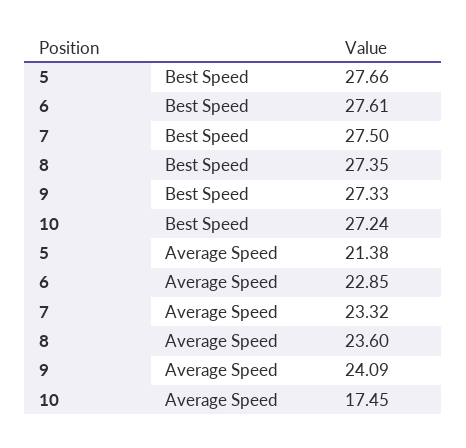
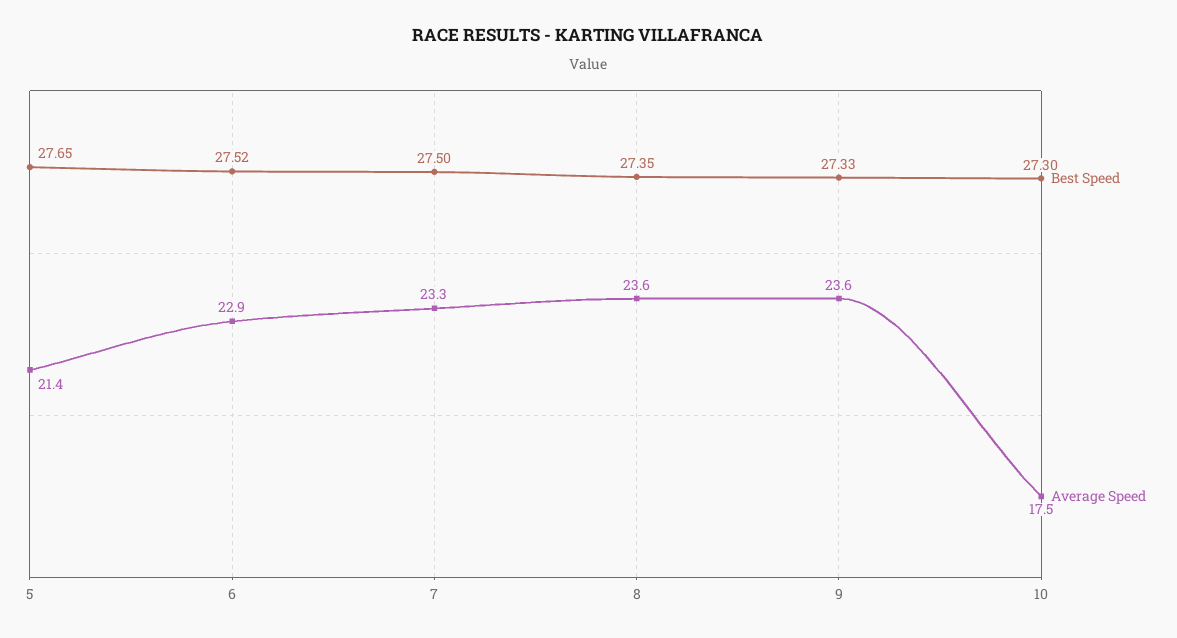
  {
    "Best Speed": {
-     "5": 27.66,
+     "5": 27.65,
-     "6": 27.61,
+     "6": 27.52,
      "7": 27.5,
      "8": 27.35,
      "9": 27.33,
-     "10": 27.24
+     "10": 27.3
    },
    "Average Speed": {
      "5": 21.38,
      "6": 22.85,
      "7": 23.32,
      "8": 23.6,
-     "9": 24.09,
+     "9": 23.6,
      "10": 17.45
    }
  }

